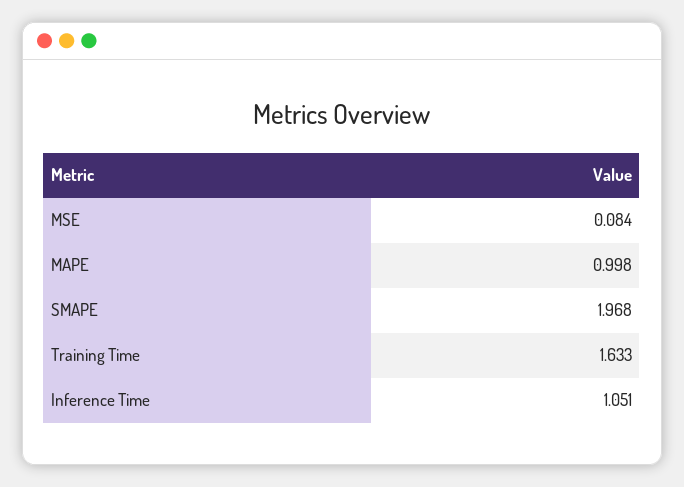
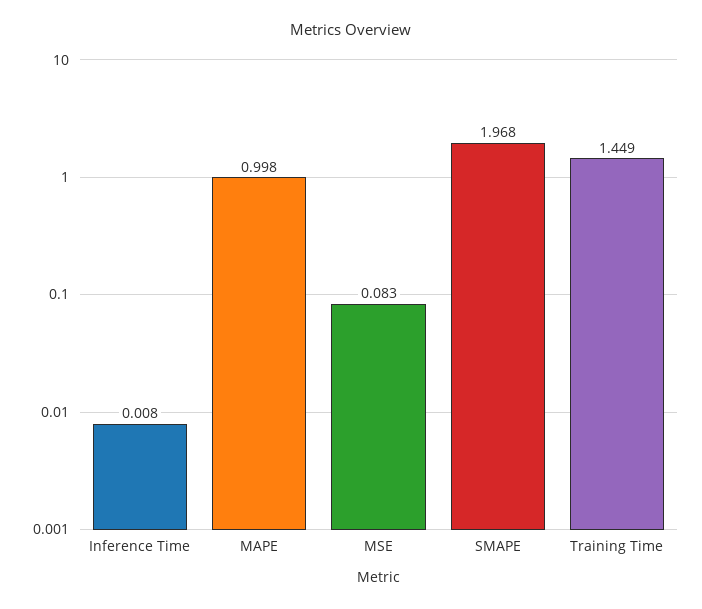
  {
-   "MSE": 0.084,
+   "MSE": 0.083,
    "MAPE": 0.998,
    "SMAPE": 1.968,
-   "Training Time": 1.633,
+   "Training Time": 1.449,
-   "Inference Time": 1.051
+   "Inference Time": 0.008
  }

